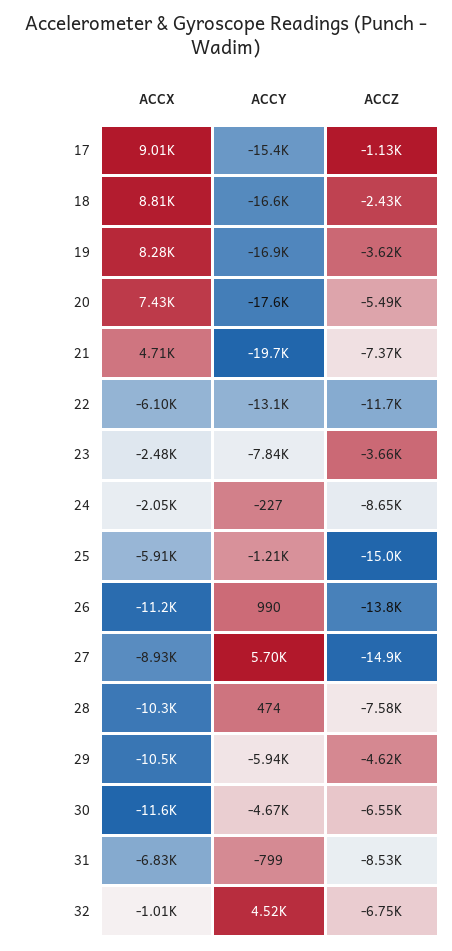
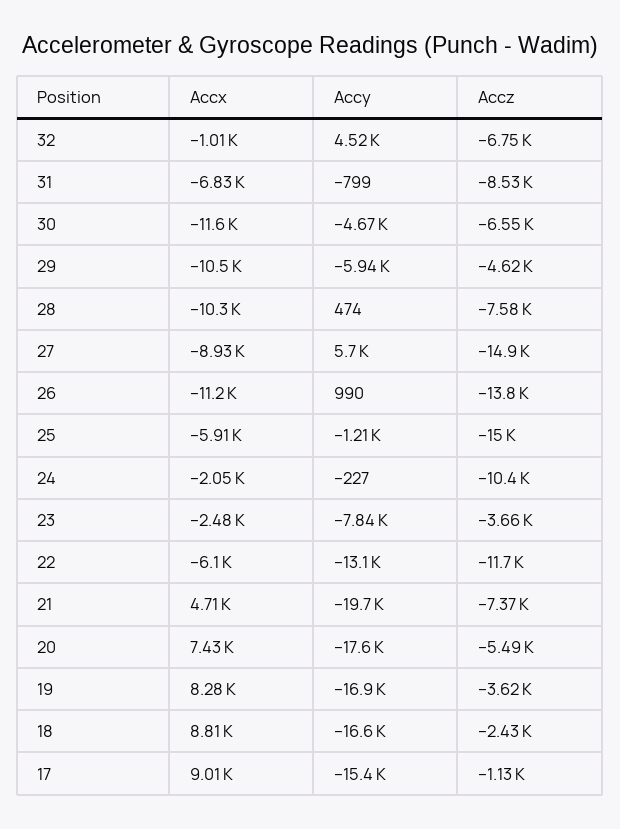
  {
    "ACCX": {
      "17": 9010,
      "18": 8810,
      "19": 8280,
      "20": 7430,
      "21": 4710,
      "22": -6100,
      "23": -2480,
      "24": -2050,
      "25": -5910,
      "26": -11200,
      "27": -8930,
      "28": -10300,
      "29": -10500,
      "30": -11600,
      "31": -6830,
      "32": -1010
    },
    "ACCY": {
      "17": -15400,
      "18": -16600,
      "19": -16900,
      "20": -17600,
      "21": -19700,
      "22": -13100,
      "23": -7840,
      "24": -227,
      "25": -1210,
      "26": 990,
      "27": 5700,
      "28": 474,
      "29": -5940,
      "30": -4670,
      "31": -799,
      "32": 4520
    },
    "ACCZ": {
      "17": -1130,
      "18": -2430,
      "19": -3620,
      "20": -5490,
      "21": -7370,
      "22": -11700,
      "23": -3660,
-     "24": -8650,
+     "24": -10400,
      "25": -15000,
      "26": -13800,
      "27": -14900,
      "28": -7580,
      "29": -4620,
      "30": -6550,
      "31": -8530,
      "32": -6750
    }
  }

